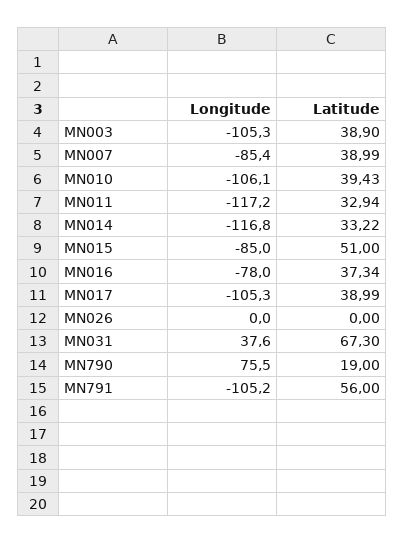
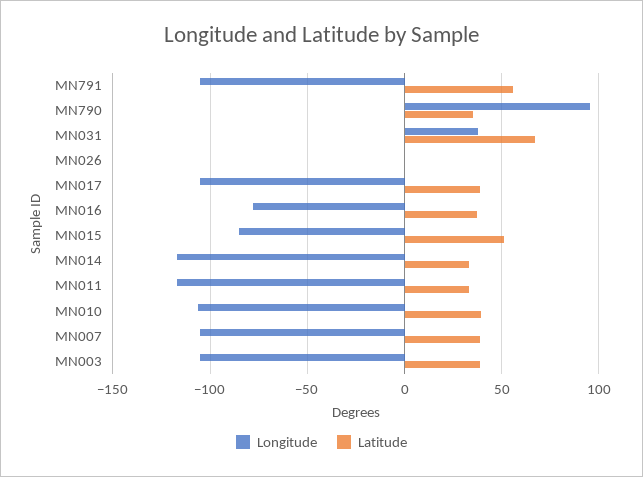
  {
    "Longitude": {
      "MN003": -105.3,
-     "MN007": -85.4,
+     "MN007": -105,
      "MN010": -106.1,
      "MN011": -117.2,
      "MN014": -116.8,
      "MN015": -85,
      "MN016": -78,
      "MN017": -105.3,
      "MN026": 0,
      "MN031": 37.6,
-     "MN790": 75.5,
+     "MN790": 95,
      "MN791": -105.2
    },
    "Latitude": {
      "MN003": 38.9,
      "MN007": 38.99,
      "MN010": 39.43,
      "MN011": 32.94,
      "MN014": 33.22,
      "MN015": 51,
      "MN016": 37.34,
      "MN017": 38.99,
      "MN026": 0,
      "MN031": 67.3,
-     "MN790": 19,
+     "MN790": 35,
      "MN791": 56
    }
  }

